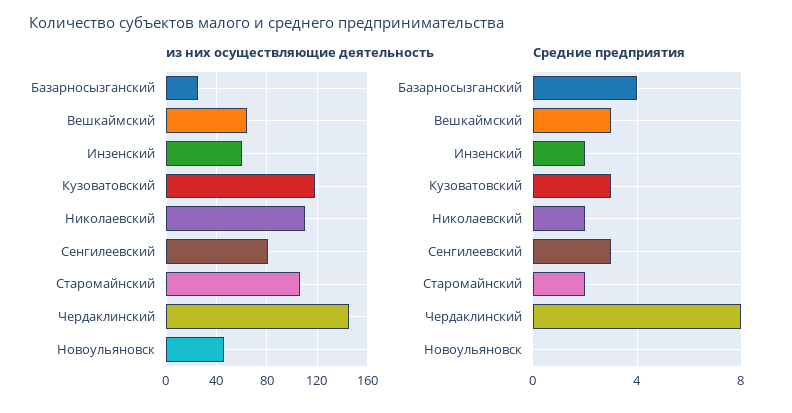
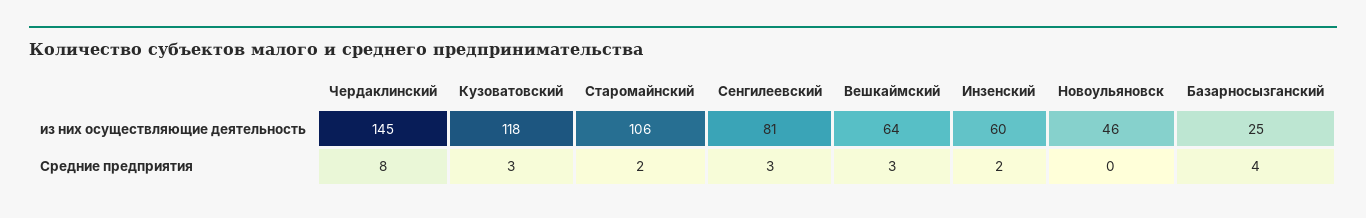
  {
    "из них осуществляющие деятельность": {
      "Базарносызганский": 25,
      "Вешкаймский": 64,
      "Инзенский": 60,
      "Кузоватовский": 118,
-     "Николаевский": 110,
      "Сенгилеевский": 81,
      "Старомайнский": 106,
      "Чердаклинский": 145,
      "Новоульяновск": 46
    },
    "Средние предприятия": {
      "Базарносызганский": 4,
      "Вешкаймский": 3,
      "Инзенский": 2,
      "Кузоватовский": 3,
-     "Николаевский": 2,
      "Сенгилеевский": 3,
      "Старомайнский": 2,
      "Чердаклинский": 8,
      "Новоульяновск": 0
    }
  }

